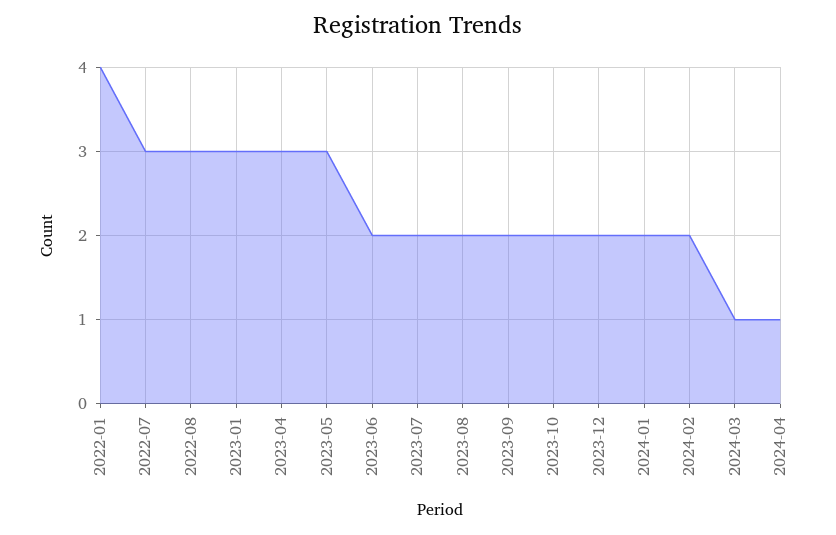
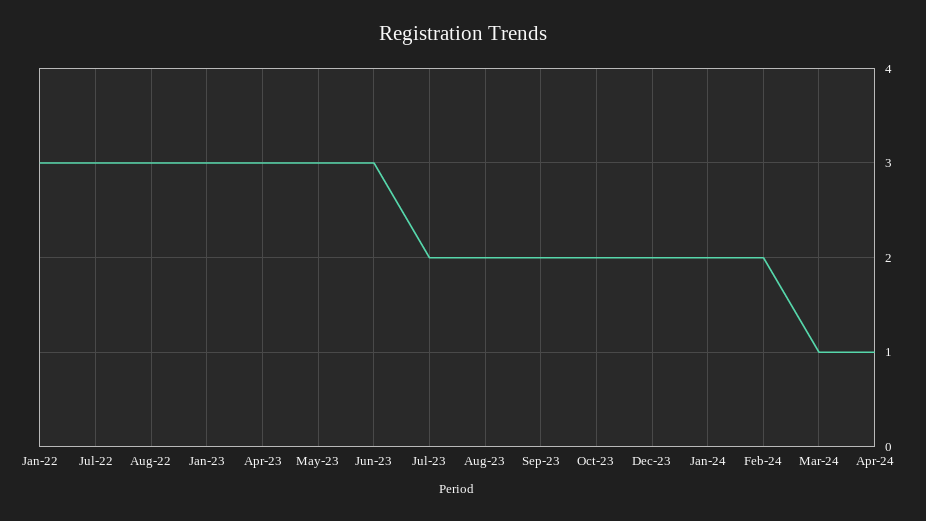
  {
-   "2022-01": 4,
+   "2022-01": 3,
    "2022-07": 3,
    "2022-08": 3,
    "2023-01": 3,
    "2023-04": 3,
    "2023-05": 3,
-   "2023-06": 2,
+   "2023-06": 3,
    "2023-07": 2,
    "2023-08": 2,
    "2023-09": 2,
    "2023-10": 2,
    "2023-12": 2,
    "2024-01": 2,
    "2024-02": 2,
    "2024-03": 1,
    "2024-04": 1
  }

